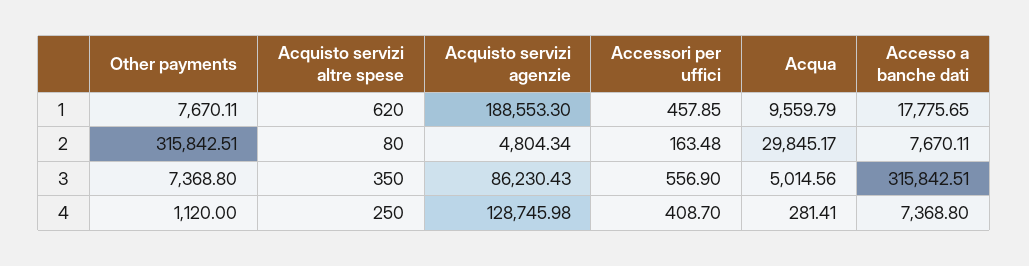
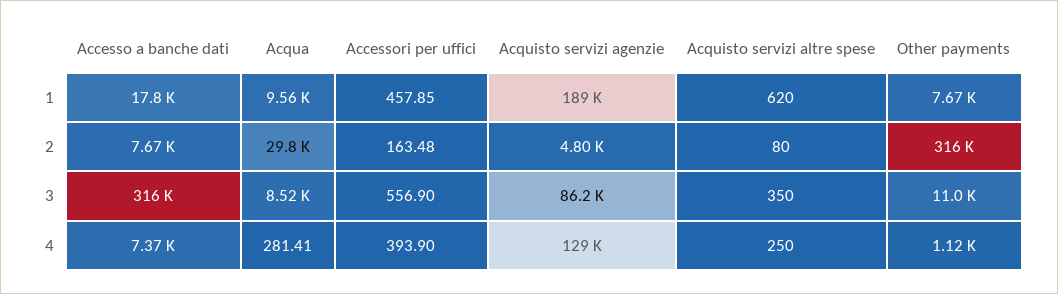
  {
    "Other payments": {
      "1": 7670.11,
      "2": 315842.51,
-     "3": 7368.8,
+     "3": 11000,
      "4": 1120
    },
    "Acquisto servizi altre spese": {
      "1": 620,
      "2": 80,
      "3": 350,
      "4": 250
    },
    "Acquisto servizi agenzie": {
      "1": 188553.3,
      "2": 4804.34,
      "3": 86230.43,
      "4": 128745.98
    },
    "Accessori per uffici": {
      "1": 457.85,
      "2": 163.48,
      "3": 556.9,
-     "4": 408.7
+     "4": 393.9
    },
    "Acqua": {
      "1": 9559.79,
      "2": 29845.17,
-     "3": 5014.56,
+     "3": 8520,
      "4": 281.41
    },
    "Accesso a banche dati": {
      "1": 17775.65,
      "2": 7670.11,
      "3": 315842.51,
      "4": 7368.8
    }
  }

